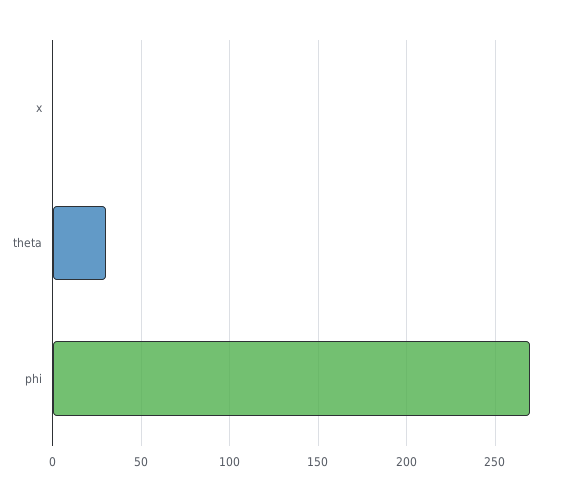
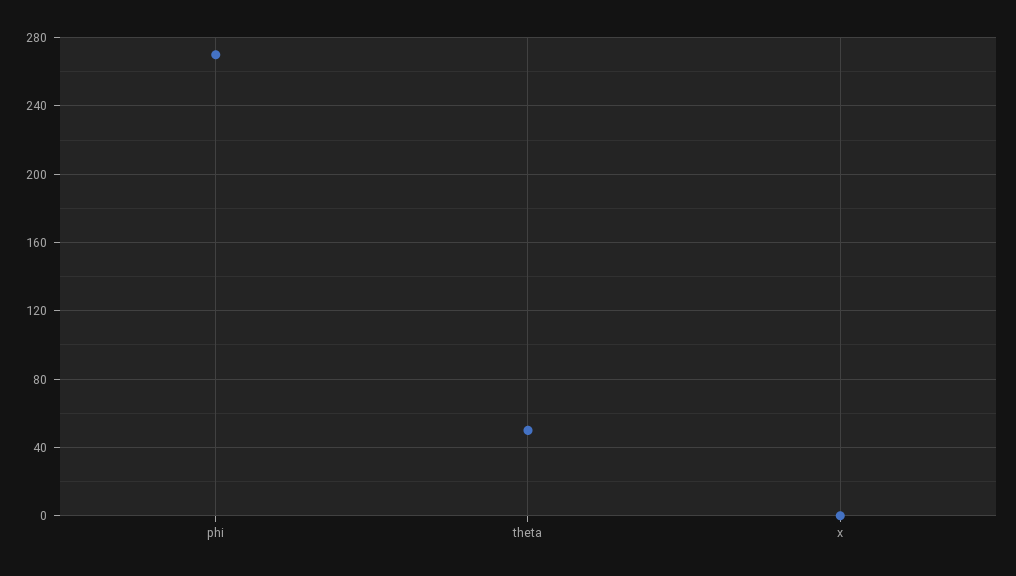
  {
    "x": 0,
-   "theta": 30,
+   "theta": 50,
    "phi": 270
  }

